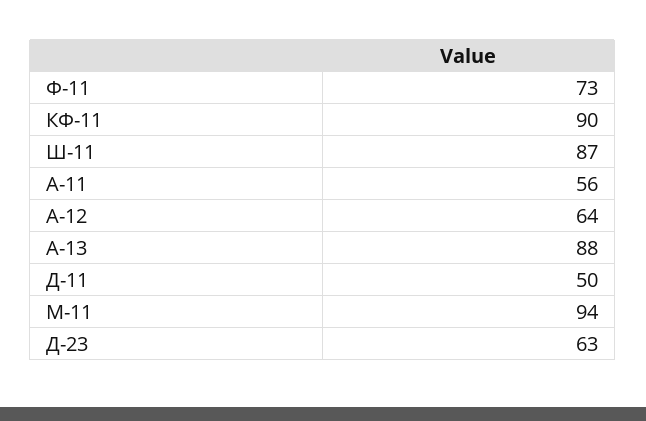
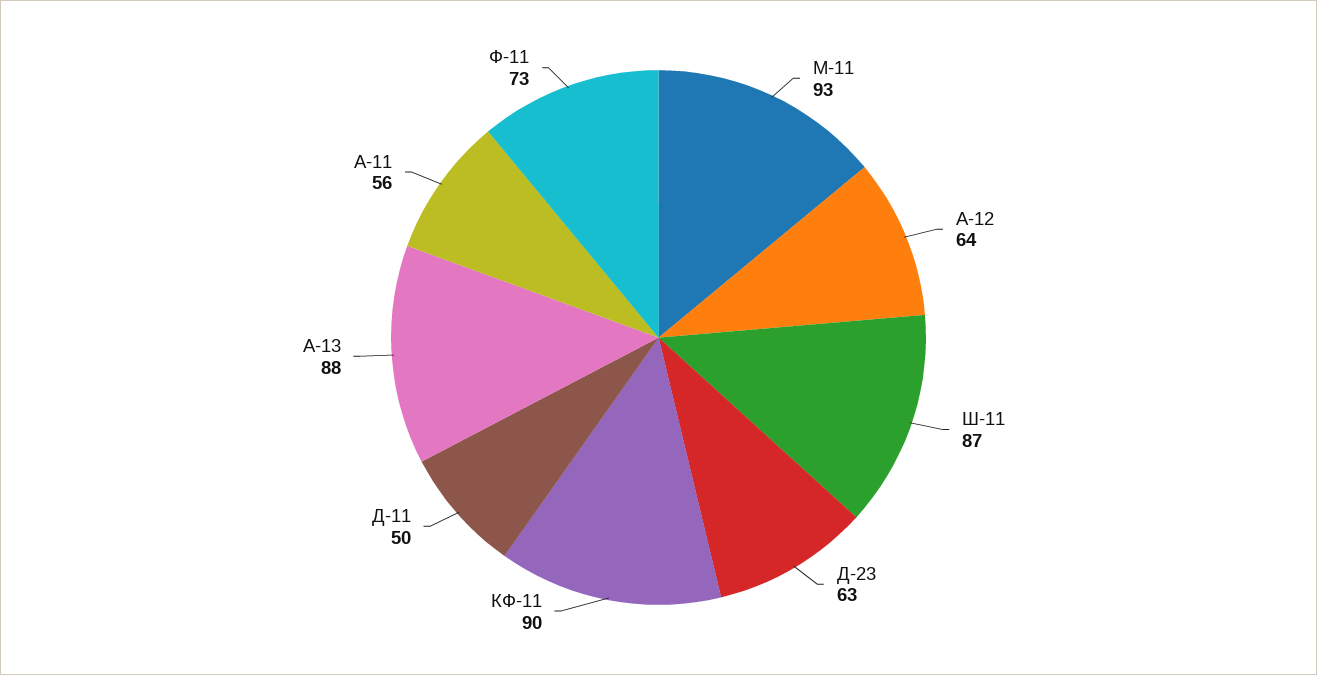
  {
    "Ф-11": 73,
    "КФ-11": 90,
    "Ш-11": 87,
    "А-11": 56,
    "А-12": 64,
    "А-13": 88,
    "Д-11": 50,
-   "М-11": 94,
+   "М-11": 93,
    "Д-23": 63
  }

